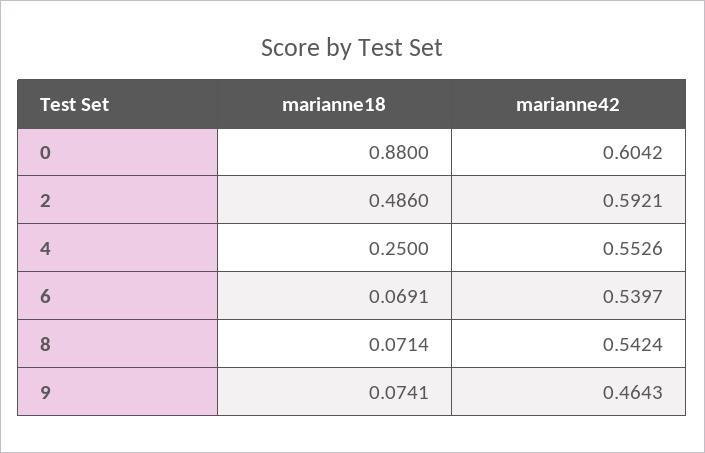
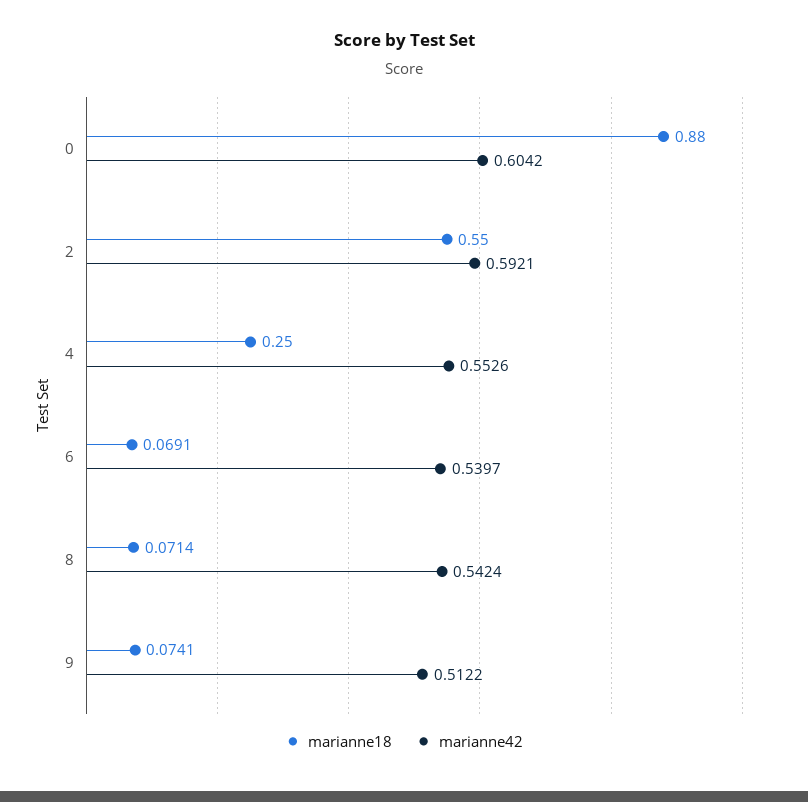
  {
    "marianne18": {
      "0": 0.88,
-     "2": 0.486,
+     "2": 0.55,
      "4": 0.25,
      "6": 0.0691,
      "8": 0.0714,
      "9": 0.0741
    },
    "marianne42": {
      "0": 0.6042,
      "2": 0.5921,
      "4": 0.5526,
      "6": 0.5397,
      "8": 0.5424,
-     "9": 0.4643
+     "9": 0.5122
    }
  }

